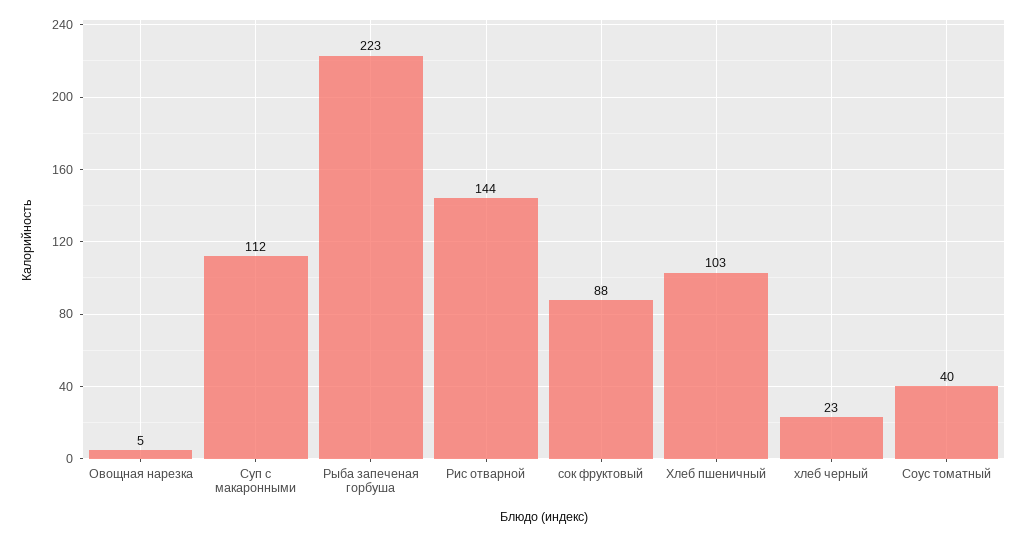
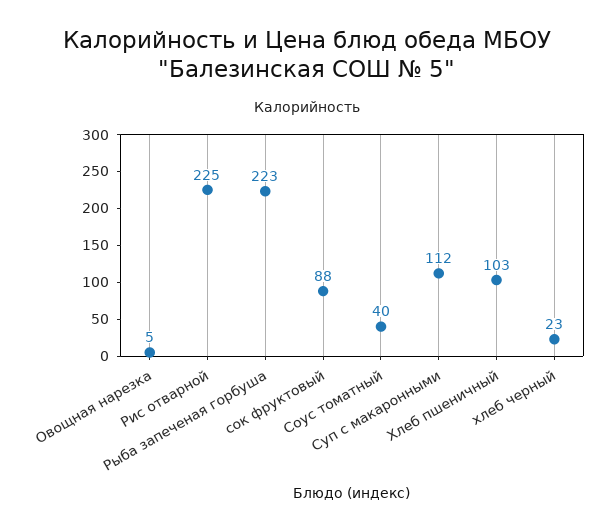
  {
    "Овощная нарезка": 5,
    "Суп с макаронными": 112,
    "Рыба запеченая горбуша": 223,
-   "Рис отварной": 144,
+   "Рис отварной": 225,
    "сок фруктовый": 88,
    "Хлеб пшеничный": 103,
    "хлеб черный": 23,
    "Соус томатный": 40
  }

